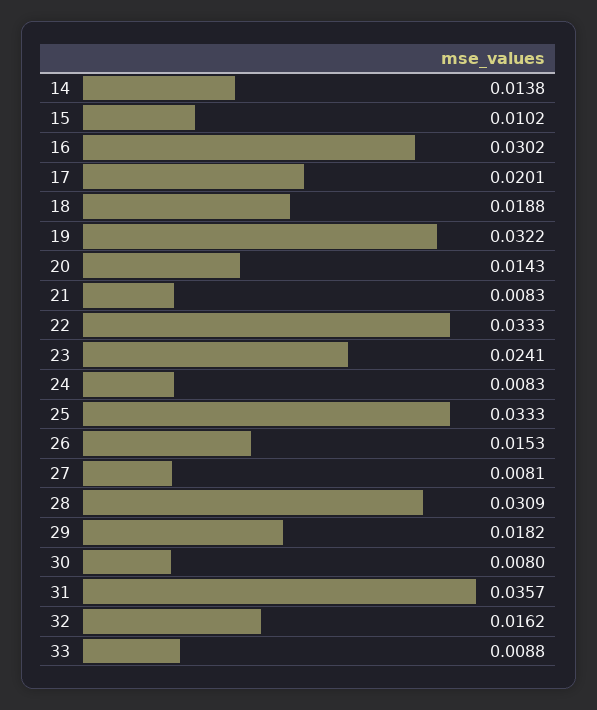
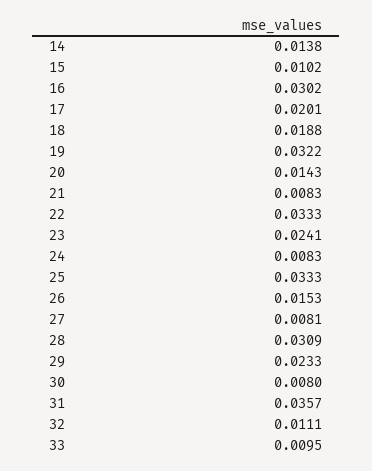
  {
    "14": 0.0138,
    "15": 0.0102,
    "16": 0.0302,
    "17": 0.0201,
    "18": 0.0188,
    "19": 0.0322,
    "20": 0.0143,
    "21": 0.0083,
    "22": 0.0333,
    "23": 0.0241,
    "24": 0.0083,
    "25": 0.0333,
    "26": 0.0153,
    "27": 0.0081,
    "28": 0.0309,
-   "29": 0.0182,
+   "29": 0.0233,
    "30": 0.008,
    "31": 0.0357,
-   "32": 0.0162,
+   "32": 0.0111,
-   "33": 0.0088
+   "33": 0.0095
  }

